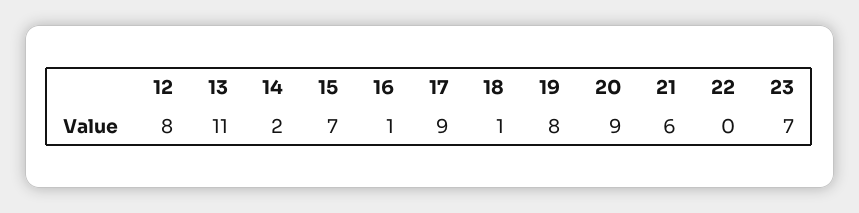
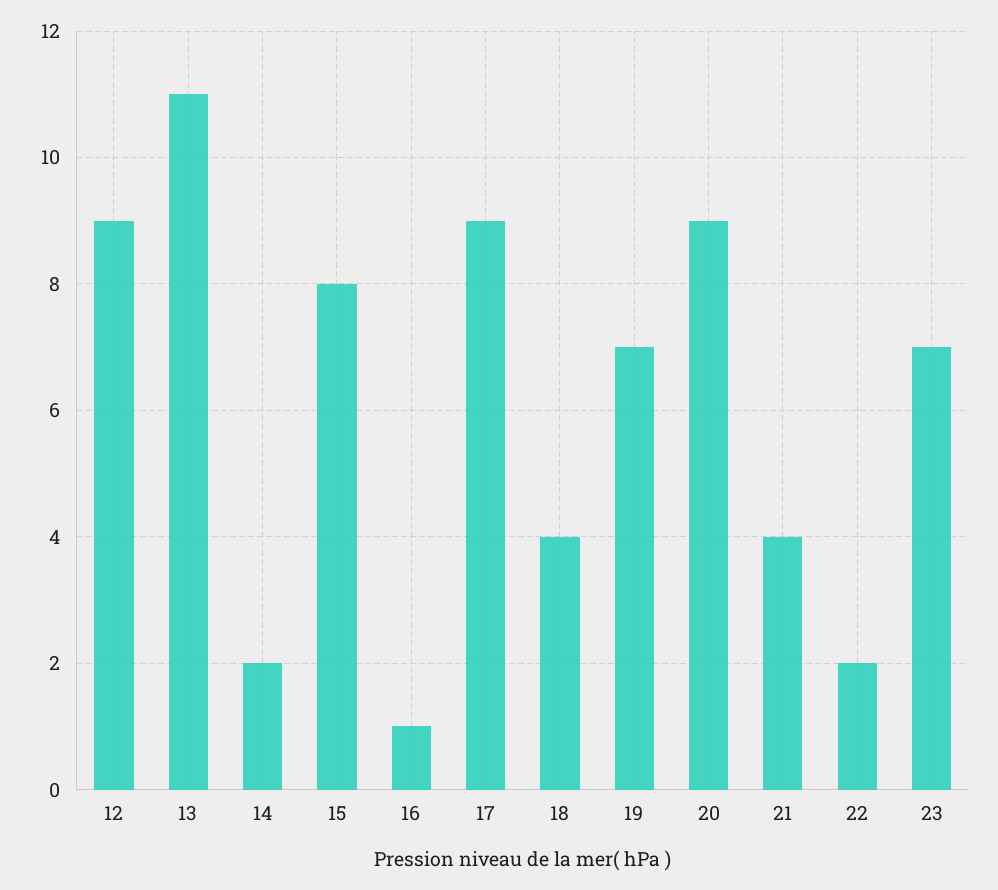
  {
-   "12": 8,
+   "12": 9,
    "13": 11,
    "14": 2,
-   "15": 7,
+   "15": 8,
    "16": 1,
    "17": 9,
-   "18": 1,
+   "18": 4,
-   "19": 8,
+   "19": 7,
    "20": 9,
-   "21": 6,
+   "21": 4,
-   "22": 0,
+   "22": 2,
    "23": 7
  }

